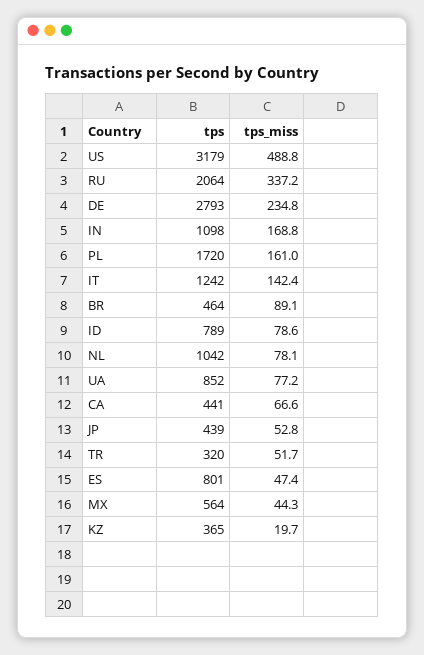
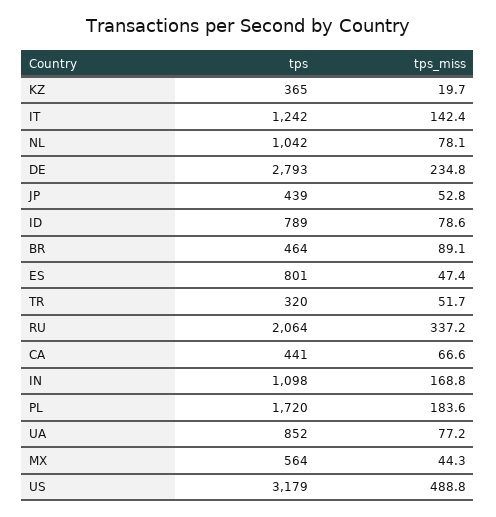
  {
    "tps": {
      "US": 3179,
      "RU": 2064,
      "DE": 2793,
      "IN": 1098,
      "PL": 1720,
      "IT": 1242,
      "BR": 464,
      "ID": 789,
      "NL": 1042,
      "UA": 852,
      "CA": 441,
      "JP": 439,
      "TR": 320,
      "ES": 801,
      "MX": 564,
      "KZ": 365
    },
    "tps_miss": {
      "US": 488.8,
      "RU": 337.2,
      "DE": 234.8,
      "IN": 168.8,
-     "PL": 161,
+     "PL": 183.6,
      "IT": 142.4,
      "BR": 89.1,
      "ID": 78.6,
      "NL": 78.1,
      "UA": 77.2,
      "CA": 66.6,
      "JP": 52.8,
      "TR": 51.7,
      "ES": 47.4,
      "MX": 44.3,
      "KZ": 19.7
    }
  }

